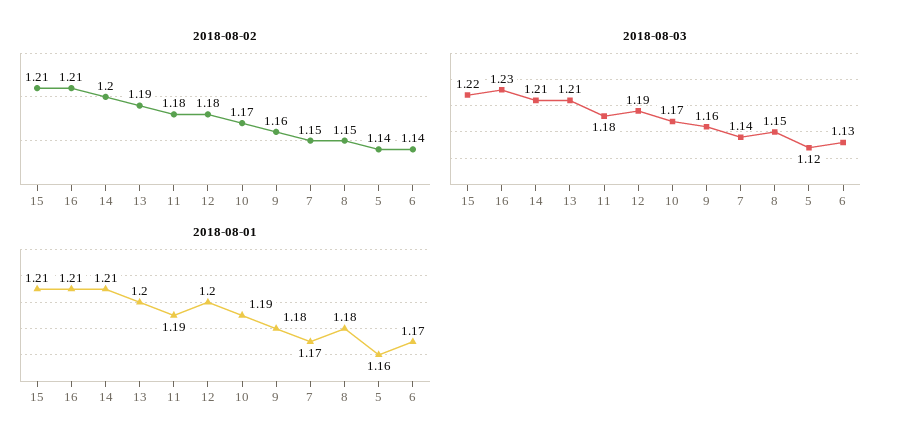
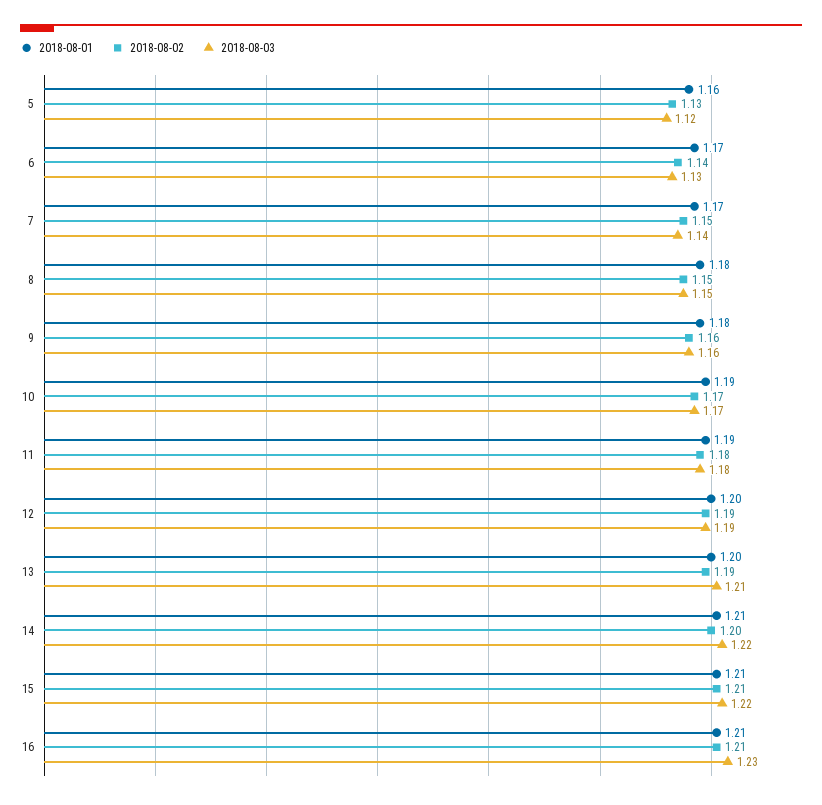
  {
    "2018-08-02": {
      "15": 1.21,
      "16": 1.21,
      "14": 1.2,
      "13": 1.19,
      "11": 1.18,
-     "12": 1.18,
+     "12": 1.19,
      "10": 1.17,
      "9": 1.16,
      "7": 1.15,
      "8": 1.15,
-     "5": 1.14,
+     "5": 1.13,
      "6": 1.14
    },
    "2018-08-03": {
      "15": 1.22,
      "16": 1.23,
-     "14": 1.21,
+     "14": 1.22,
      "13": 1.21,
      "11": 1.18,
      "12": 1.19,
      "10": 1.17,
      "9": 1.16,
      "7": 1.14,
      "8": 1.15,
      "5": 1.12,
      "6": 1.13
    },
    "2018-08-01": {
      "15": 1.21,
      "16": 1.21,
      "14": 1.21,
      "13": 1.2,
      "11": 1.19,
      "12": 1.2,
      "10": 1.19,
      "9": 1.18,
      "7": 1.17,
      "8": 1.18,
      "5": 1.16,
      "6": 1.17
    }
  }

